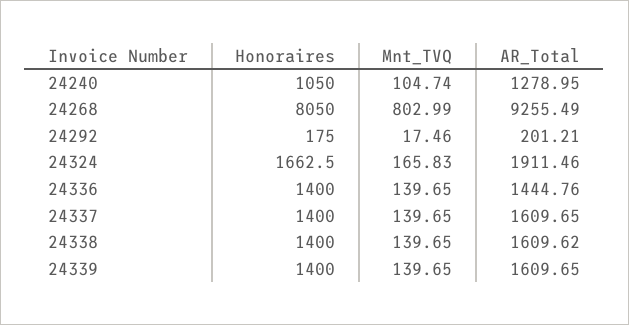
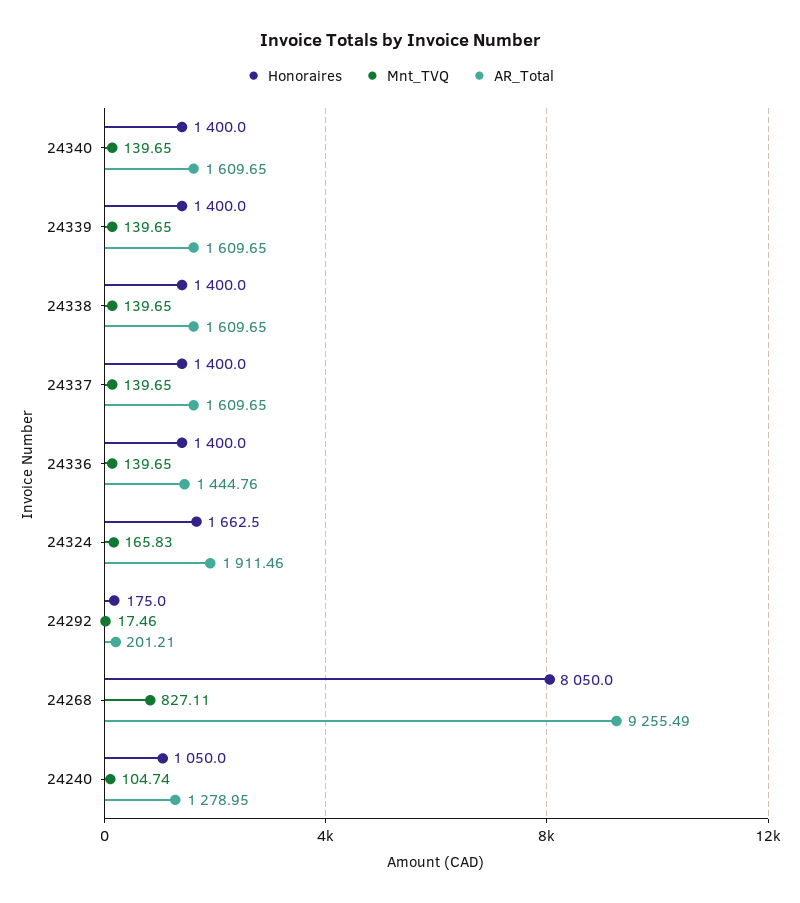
  {
    "Honoraires": {
      "24240": 1050,
      "24268": 8050,
      "24292": 175,
      "24324": 1662.5,
      "24336": 1400,
      "24337": 1400,
      "24338": 1400,
-     "24339": 1400
+     "24339": 1400,
+     "24340": 1400
    },
    "Mnt_TVQ": {
      "24240": 104.74,
-     "24268": 802.99,
+     "24268": 827.11,
      "24292": 17.46,
      "24324": 165.83,
      "24336": 139.65,
      "24337": 139.65,
      "24338": 139.65,
-     "24339": 139.65
+     "24339": 139.65,
+     "24340": 139.65
    },
    "AR_Total": {
      "24240": 1278.95,
      "24268": 9255.49,
      "24292": 201.21,
      "24324": 1911.46,
      "24336": 1444.76,
      "24337": 1609.65,
-     "24338": 1609.62,
+     "24338": 1609.65,
-     "24339": 1609.65
+     "24339": 1609.65,
+     "24340": 1609.65
    }
  }

